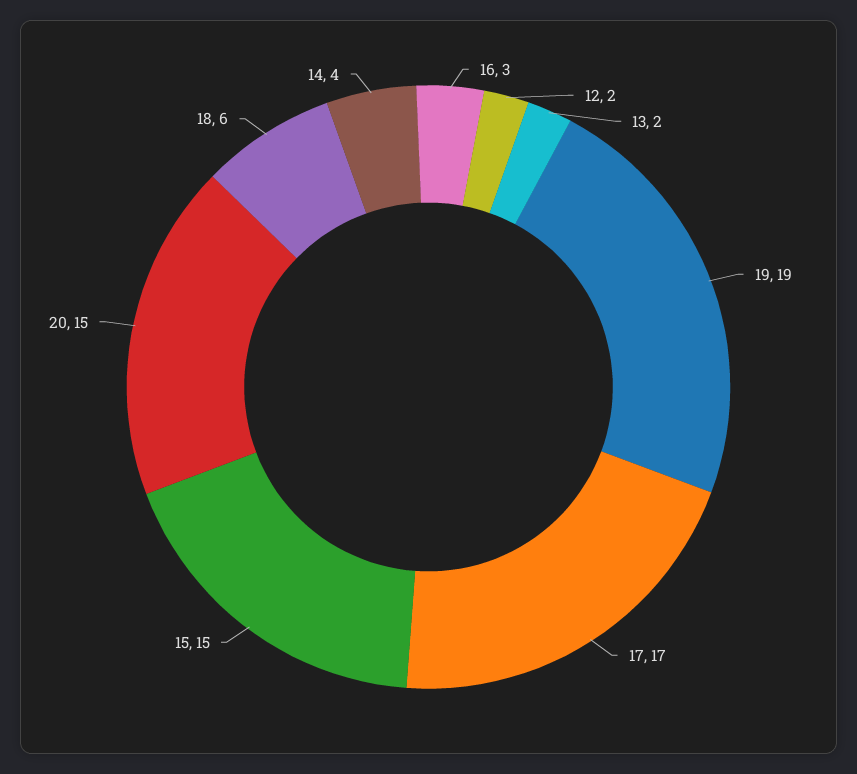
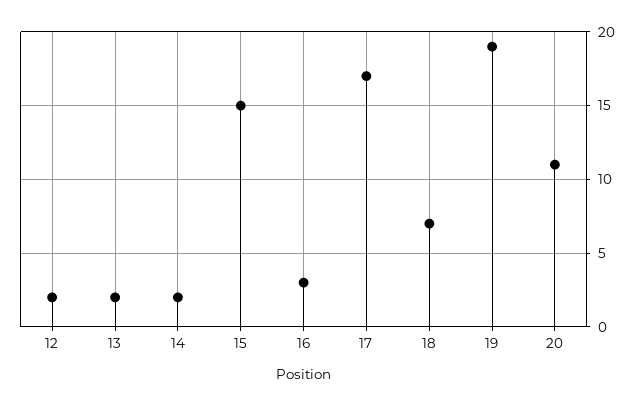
  {
    "16": 3,
    "12": 2,
    "13": 2,
    "19": 19,
    "17": 17,
    "15": 15,
-   "20": 15,
+   "20": 11,
-   "18": 6,
+   "18": 7,
-   "14": 4
+   "14": 2
  }

